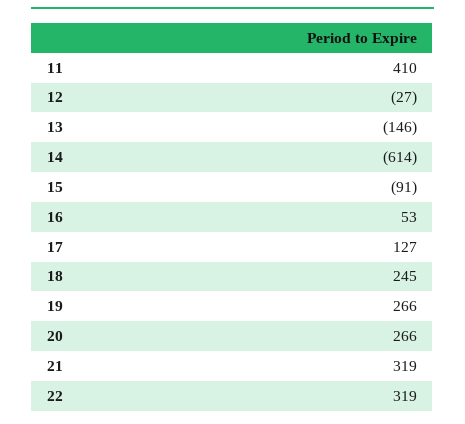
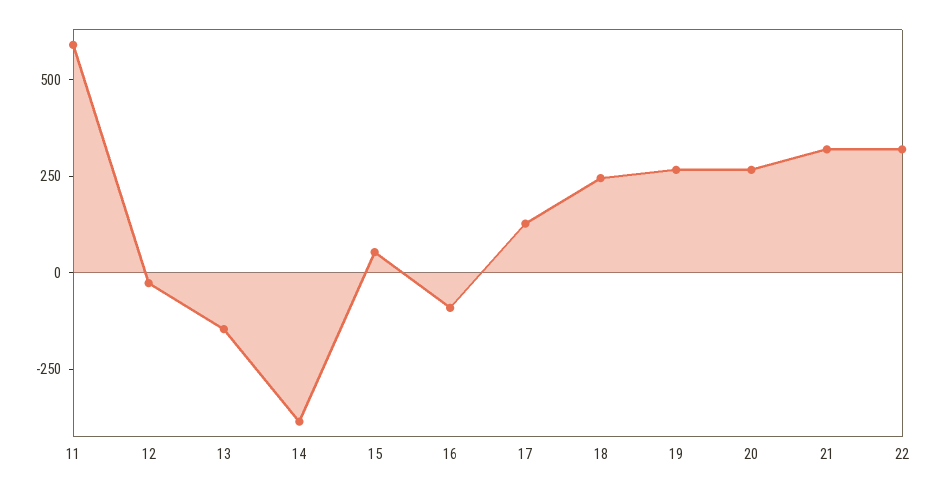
  {
-   "11": 410,
+   "11": 600,
    "12": -27,
    "13": -146,
-   "14": -614,
+   "14": -400,
-   "15": -91,
+   "15": 50,
-   "16": 53,
+   "16": -100,
    "17": 127,
    "18": 245,
    "19": 266,
    "20": 266,
    "21": 319,
    "22": 319
  }

